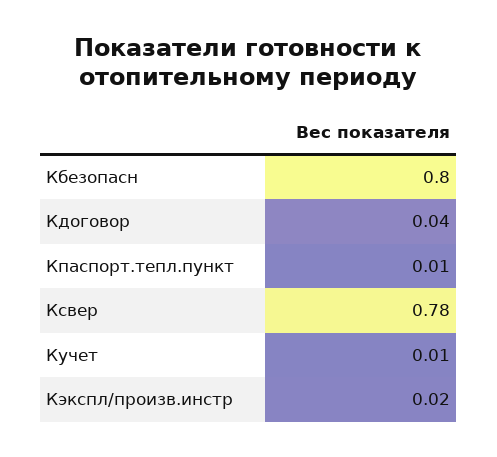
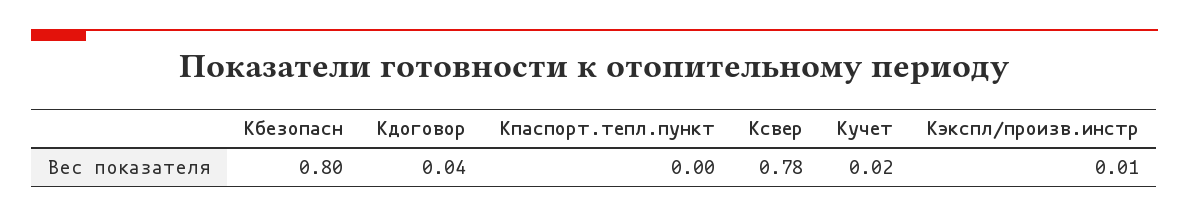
  {
    "Кбезопасн": 0.8,
    "Кдоговор": 0.04,
-   "Кпаспорт.тепл.пункт": 0.01,
+   "Кпаспорт.тепл.пункт": 0,
    "Ксвер": 0.78,
-   "Кучет": 0.01,
+   "Кучет": 0.02,
-   "Кэкспл/произв.инстр": 0.02
+   "Кэкспл/произв.инстр": 0.01
  }

